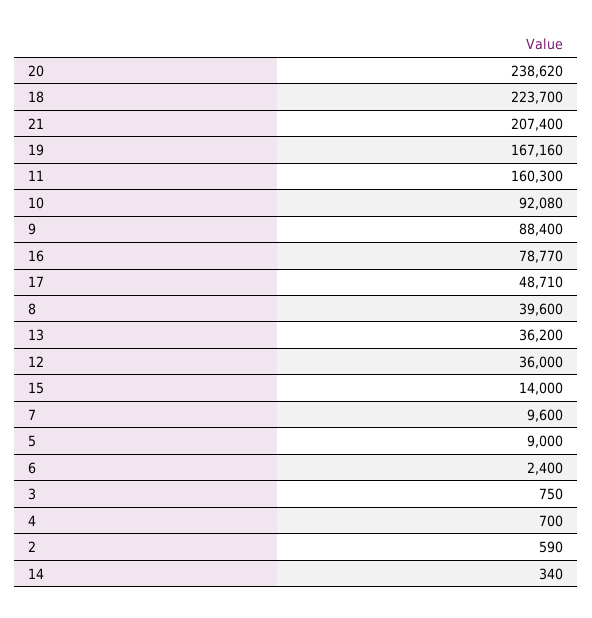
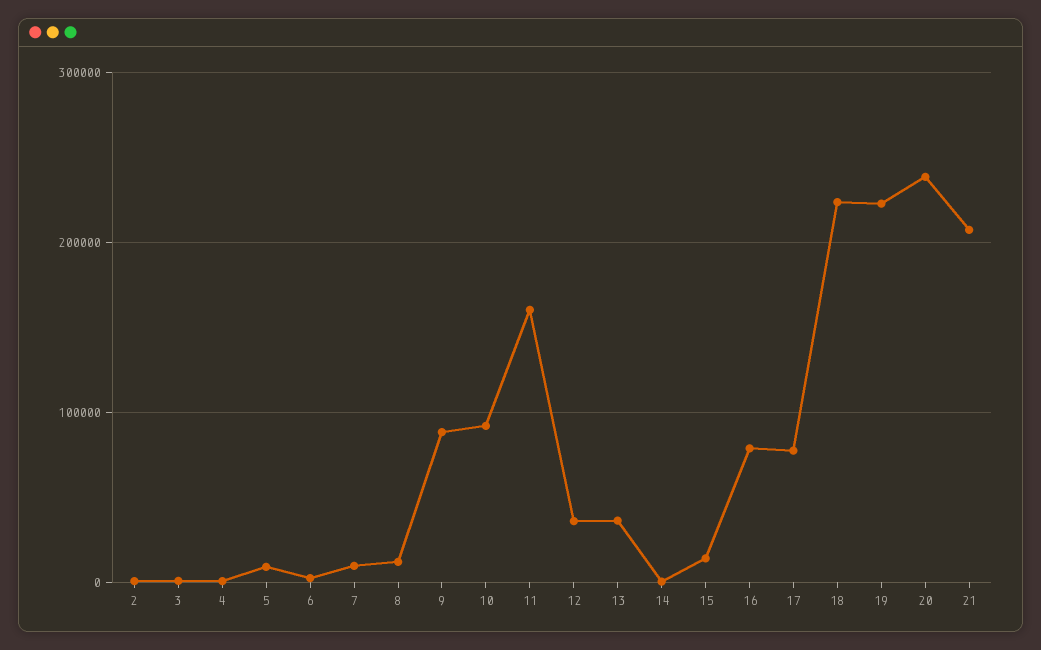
  {
    "20": 238620,
    "18": 223700,
    "21": 207400,
-   "19": 167160,
+   "19": 220000,
    "11": 160300,
    "10": 92080,
    "9": 88400,
    "16": 78770,
-   "17": 48710,
+   "17": 80000,
-   "8": 39600,
+   "8": 10000,
    "13": 36200,
    "12": 36000,
    "15": 14000,
    "7": 9600,
    "5": 9000,
    "6": 2400,
    "3": 750,
    "4": 700,
    "2": 590,
    "14": 340
  }

